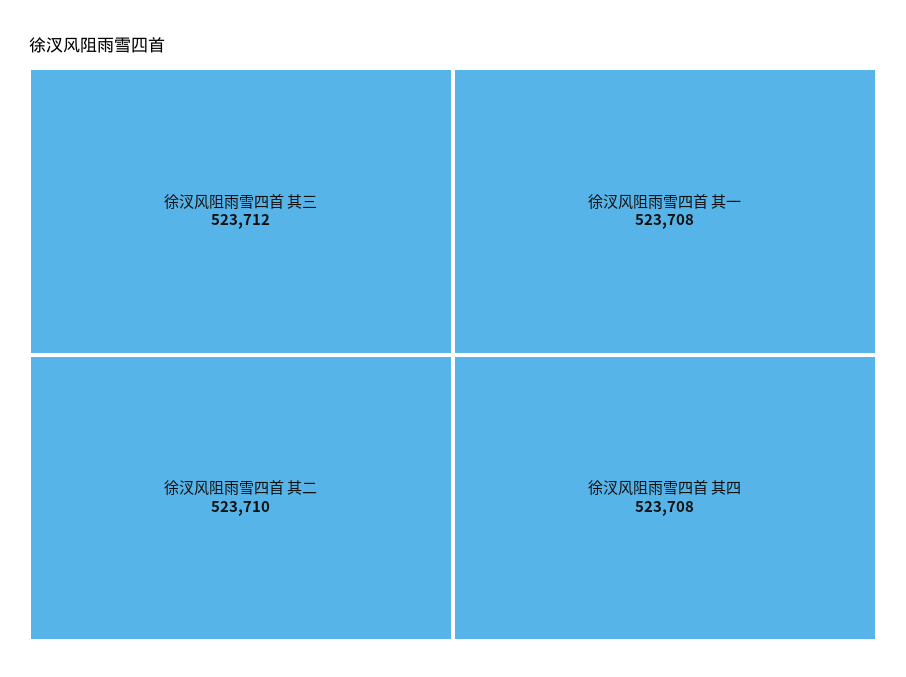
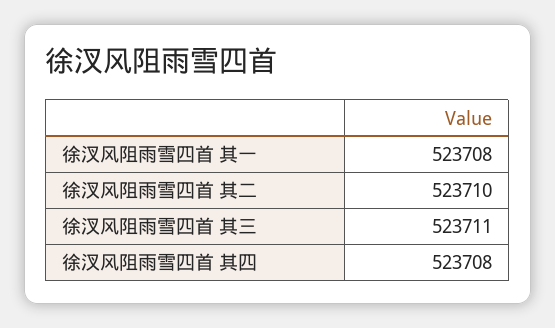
  {
-   "徐汊风阻雨雪四首 其三": 523712,
+   "徐汊风阻雨雪四首 其三": 523711,
    "徐汊风阻雨雪四首 其二": 523710,
    "徐汊风阻雨雪四首 其一": 523708,
    "徐汊风阻雨雪四首 其四": 523708
  }

